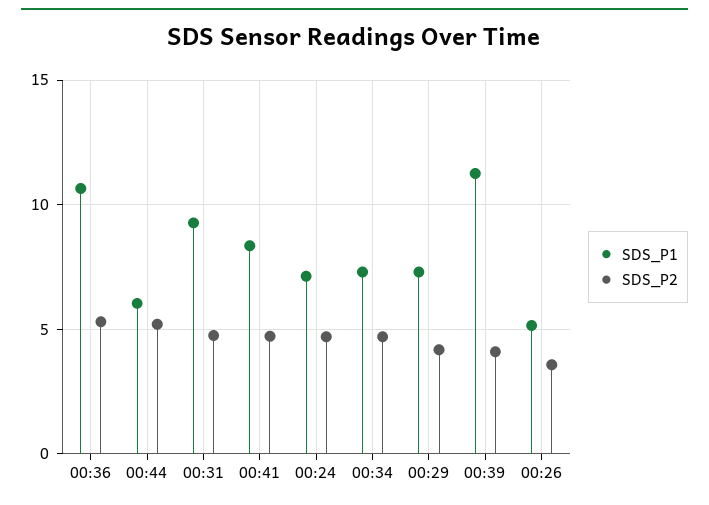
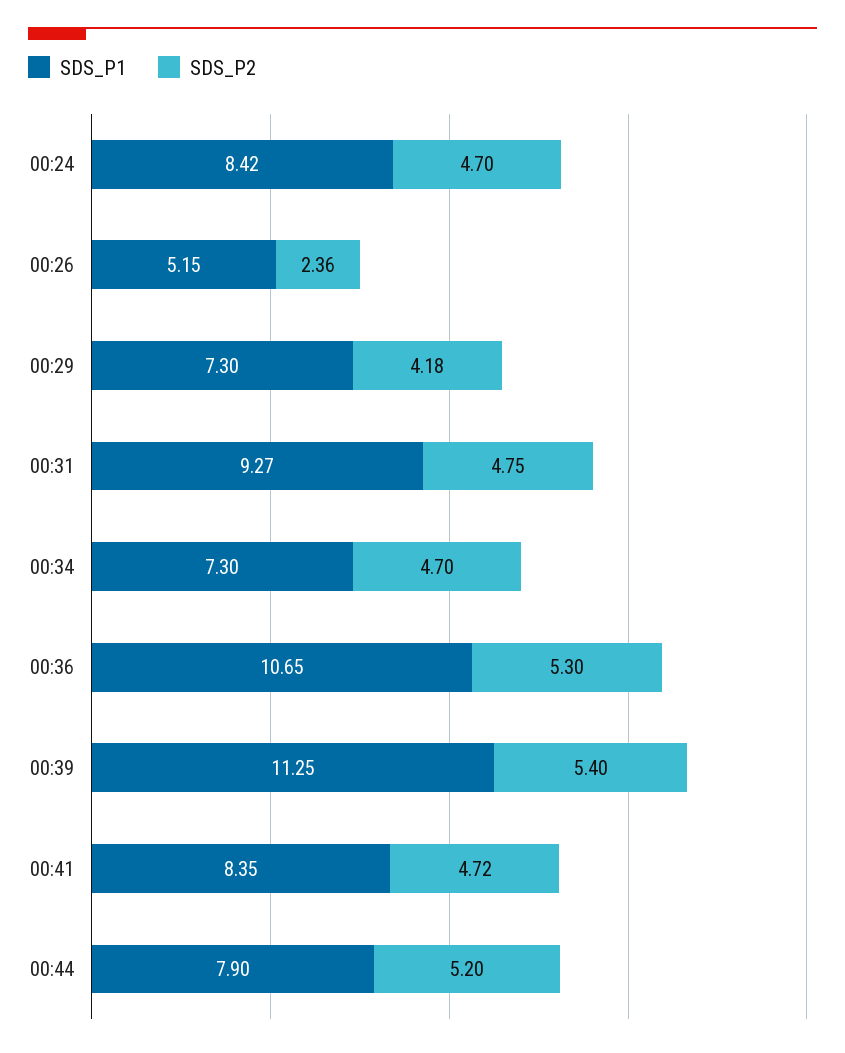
  {
    "SDS_P1": {
      "00:36": 10.65,
-     "00:44": 6,
+     "00:44": 7.9,
      "00:31": 9.27,
      "00:41": 8.35,
-     "00:24": 7,
+     "00:24": 8.42,
      "00:34": 7.3,
      "00:29": 7.3,
      "00:39": 11.25,
      "00:26": 5.15
    },
    "SDS_P2": {
      "00:36": 5.3,
      "00:44": 5.2,
      "00:31": 4.75,
      "00:41": 4.72,
      "00:24": 4.7,
      "00:34": 4.7,
      "00:29": 4.18,
-     "00:39": 4,
+     "00:39": 5.4,
-     "00:26": 3.5
+     "00:26": 2.36
    }
  }

